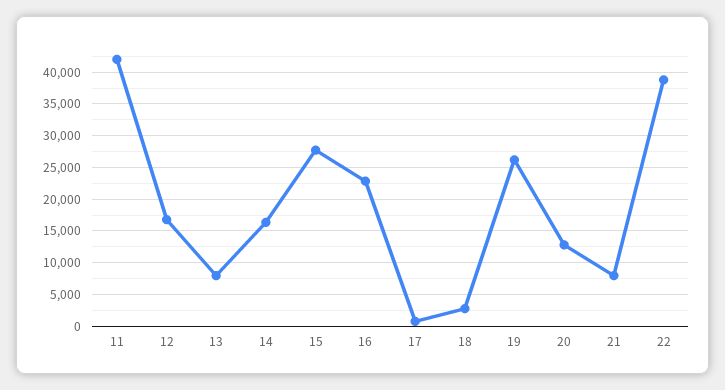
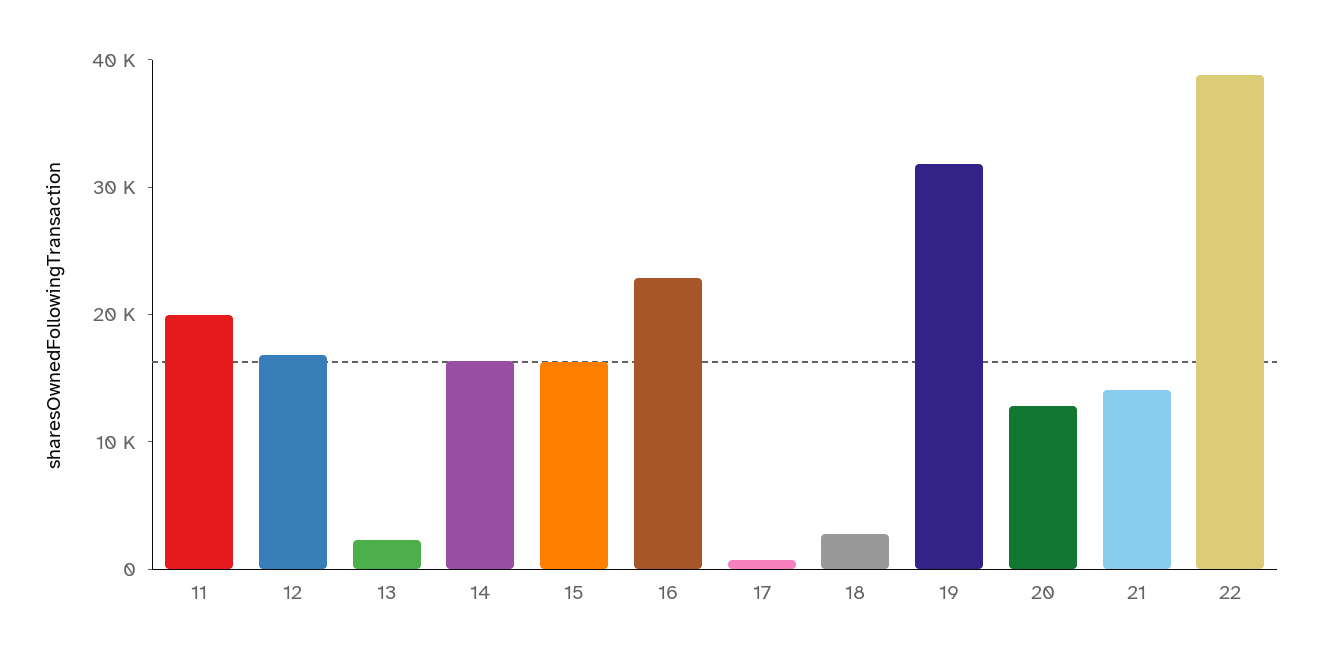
  {
-   "11": 42000,
+   "11": 20000,
    "12": 17000,
-   "13": 8000,
+   "13": 2000,
    "14": 16000,
-   "15": 28000,
+   "15": 16000,
    "16": 23000,
    "17": 1000,
    "18": 3000,
-   "19": 26000,
+   "19": 32000,
    "20": 13000,
-   "21": 8000,
+   "21": 14000,
    "22": 39000
  }

